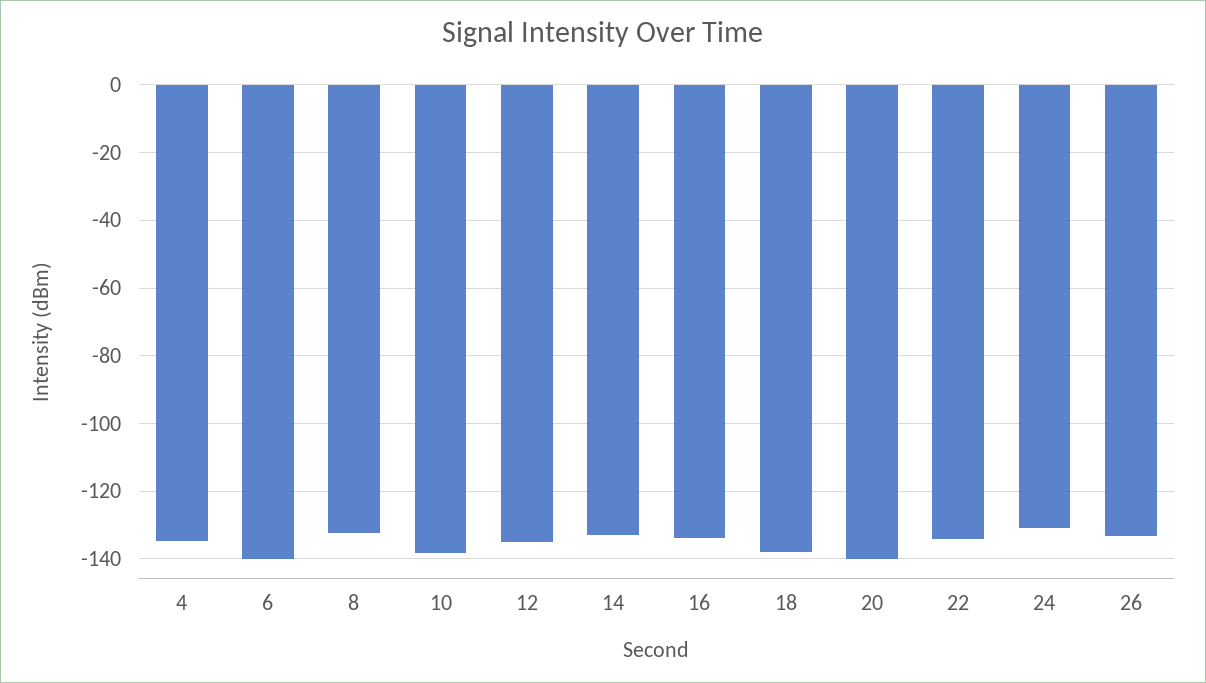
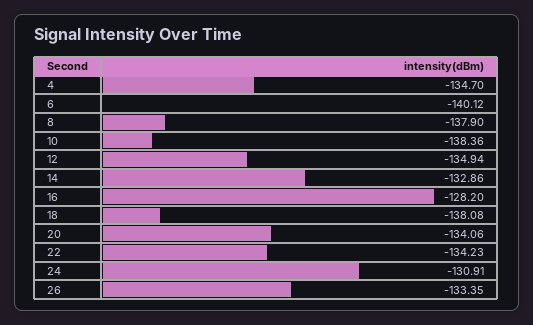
  {
    "4": -134.7,
    "6": -140.12,
-   "8": -132,
+   "8": -137.9,
    "10": -138.36,
    "12": -134.94,
    "14": -132.86,
-   "16": -134,
+   "16": -128.2,
    "18": -138.08,
-   "20": -140,
+   "20": -134.06,
    "22": -134.23,
    "24": -130.91,
    "26": -133.35
  }

